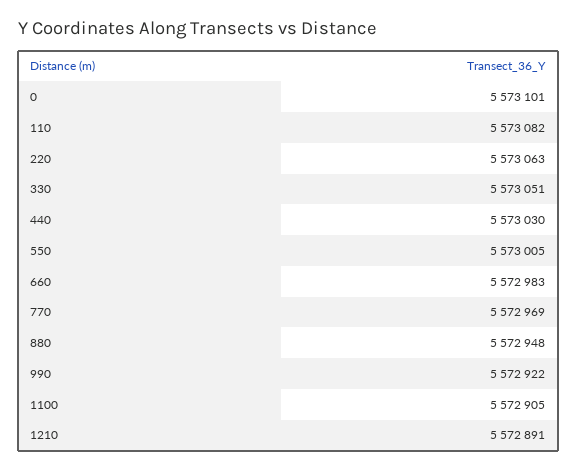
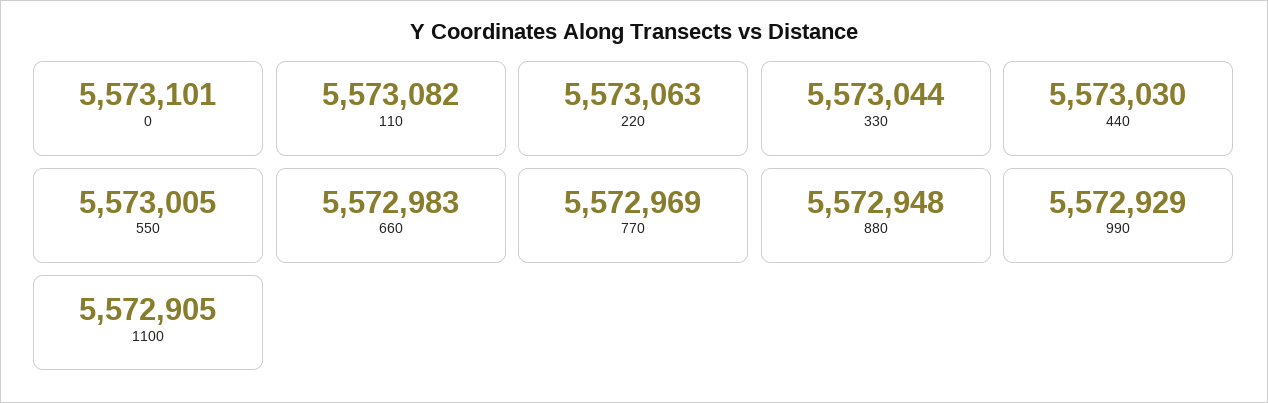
  {
    "0": 5573101,
    "110": 5573082,
    "220": 5573063,
-   "330": 5573051,
+   "330": 5573044,
    "440": 5573030,
    "550": 5573005,
    "660": 5572983,
    "770": 5572969,
    "880": 5572948,
-   "990": 5572922,
+   "990": 5572929,
-   "1100": 5572905,
+   "1100": 5572905
-   "1210": 5572891
  }

